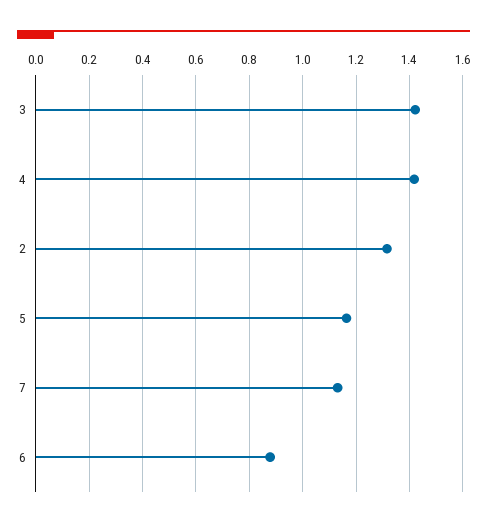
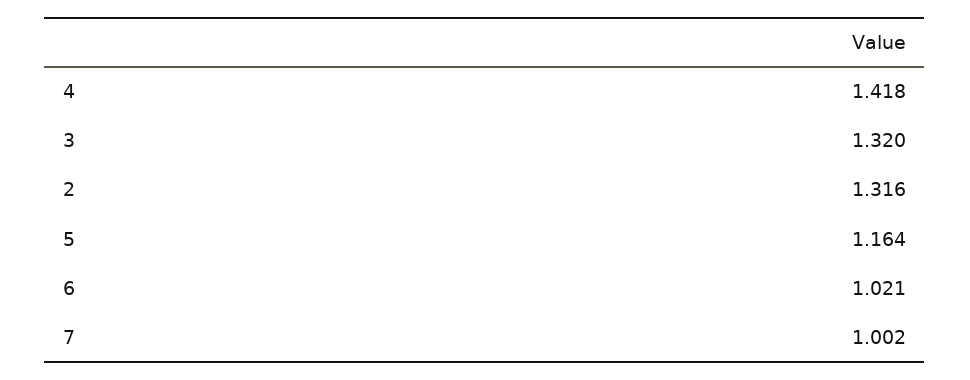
  {
-   "3": 1.425,
+   "3": 1.32,
    "4": 1.418,
    "2": 1.316,
    "5": 1.164,
-   "7": 1.125,
+   "7": 1.002,
-   "6": 0.875
+   "6": 1.021
  }

